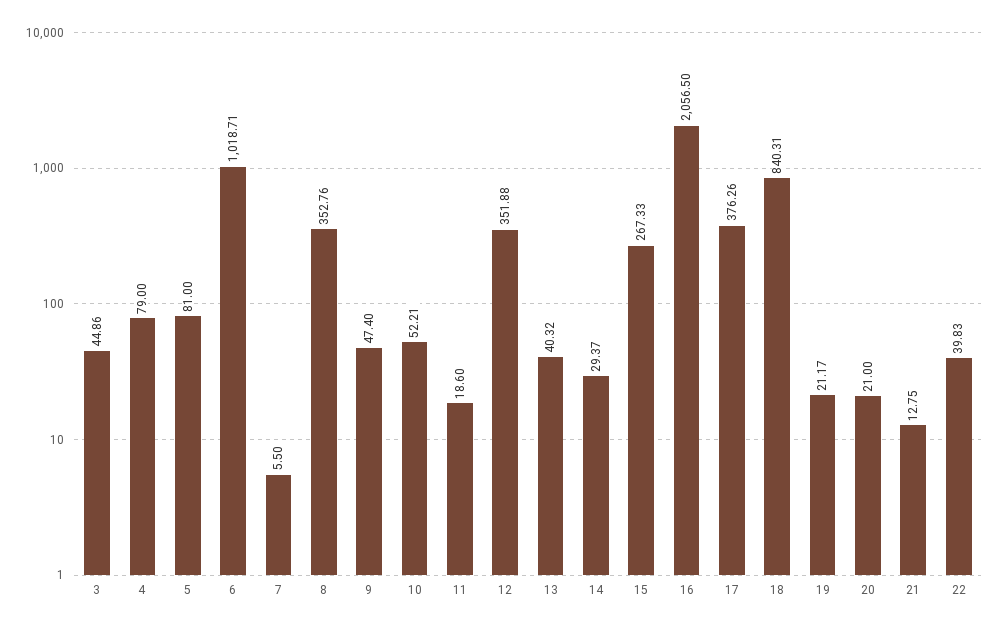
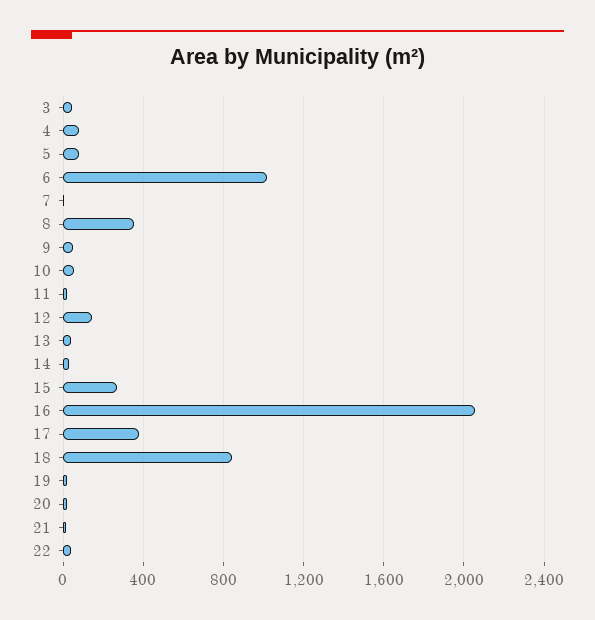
  {
    "3": 44.86,
    "4": 79,
    "5": 81,
    "6": 1018.71,
    "7": 5.5,
    "8": 352.76,
    "9": 47.4,
    "10": 52.21,
    "11": 18.6,
-   "12": 351.88,
+   "12": 150,
    "13": 40.32,
    "14": 29.37,
    "15": 267.33,
    "16": 2056.5,
    "17": 376.26,
    "18": 840.31,
    "19": 21.17,
    "20": 21,
    "21": 12.75,
    "22": 39.83
  }

